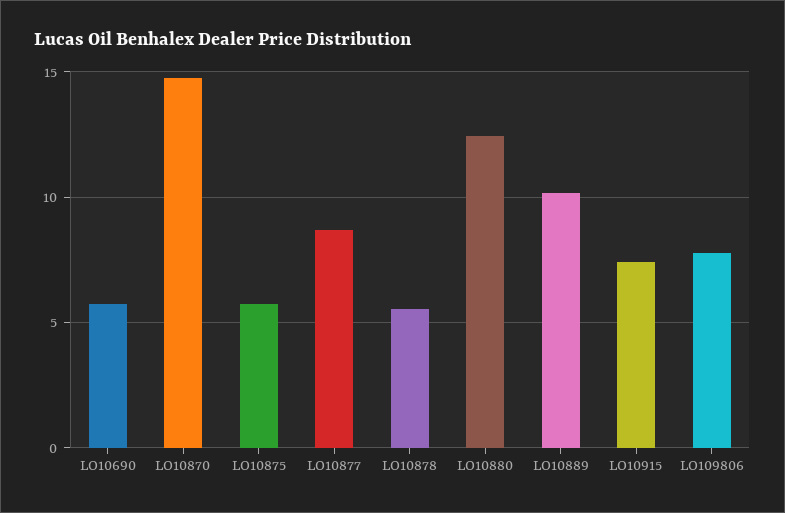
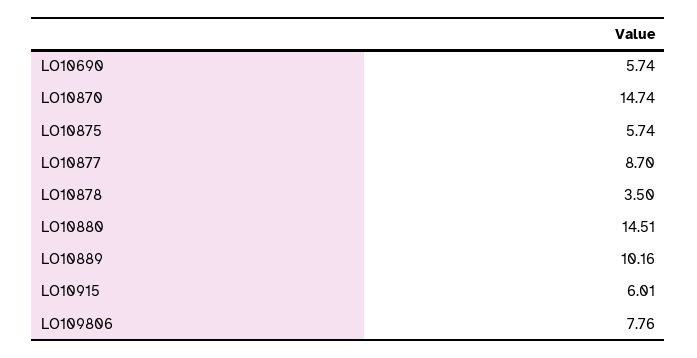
  {
    "LO10690": 5.74,
    "LO10870": 14.74,
    "LO10875": 5.74,
    "LO10877": 8.7,
-   "LO10878": 5.5,
+   "LO10878": 3.5,
-   "LO10880": 12.5,
+   "LO10880": 14.51,
    "LO10889": 10.16,
-   "LO10915": 7.5,
+   "LO10915": 6.01,
    "LO109806": 7.76
  }

